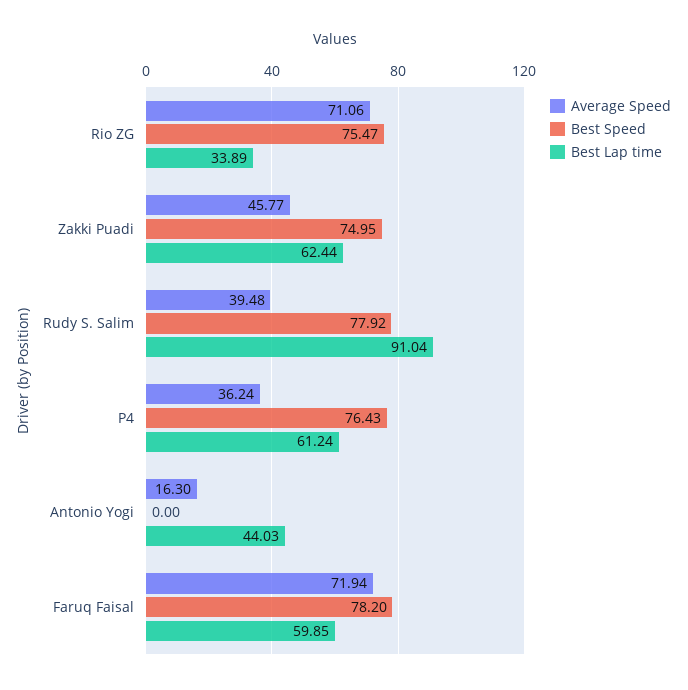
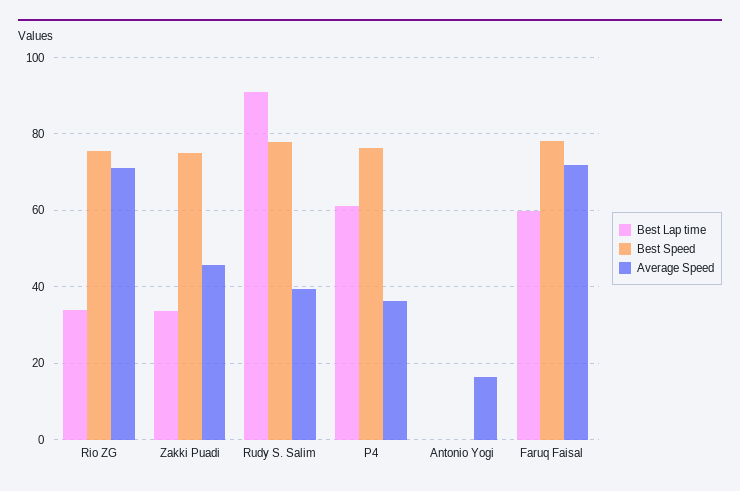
  {
    "Average Speed": {
      "Rio ZG": 71.06,
      "Zakki Puadi": 45.77,
      "Rudy S. Salim": 39.48,
      "P4": 36.24,
      "Antonio Yogi": 16.3,
      "Faruq Faisal": 71.94
    },
    "Best Speed": {
      "Rio ZG": 75.47,
      "Zakki Puadi": 74.95,
      "Rudy S. Salim": 77.92,
      "P4": 76.43,
      "Antonio Yogi": 0,
      "Faruq Faisal": 78.2
    },
    "Best Lap time": {
      "Rio ZG": 33.89,
-     "Zakki Puadi": 62.44,
+     "Zakki Puadi": 34,
      "Rudy S. Salim": 91.04,
      "P4": 61.24,
-     "Antonio Yogi": 44.03,
+     "Antonio Yogi": 0,
      "Faruq Faisal": 59.85
    }
  }

